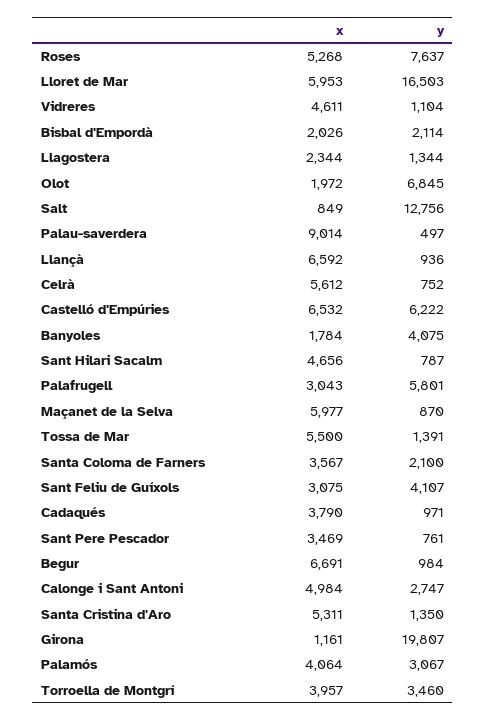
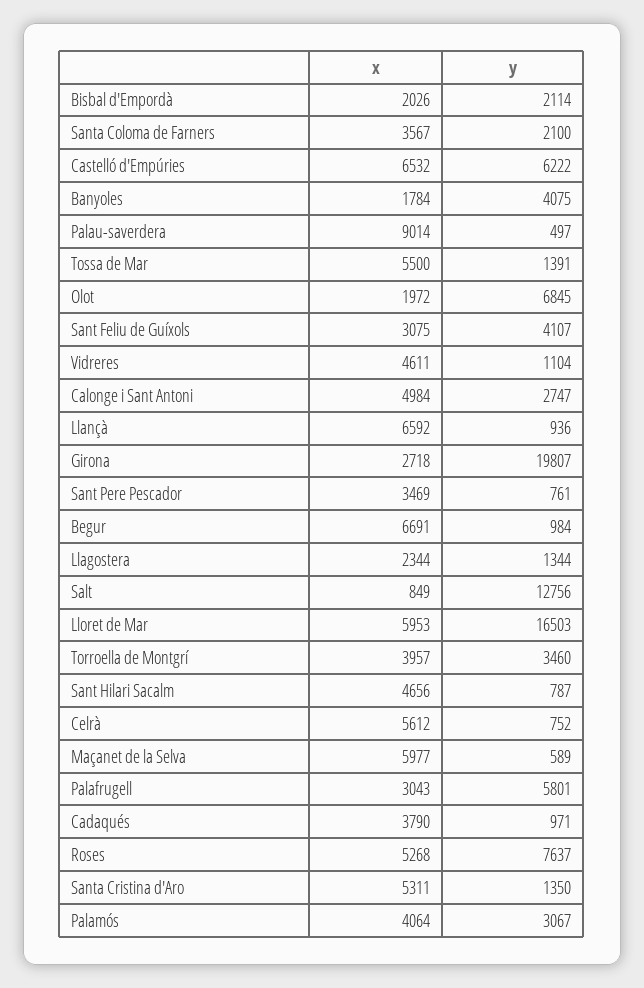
  {
    "x": {
      "Roses": 5268,
      "Lloret de Mar": 5953,
      "Vidreres": 4611,
      "Bisbal d'Empordà": 2026,
      "Llagostera": 2344,
      "Olot": 1972,
      "Salt": 849,
      "Palau-saverdera": 9014,
      "Llançà": 6592,
      "Celrà": 5612,
      "Castelló d'Empúries": 6532,
      "Banyoles": 1784,
      "Sant Hilari Sacalm": 4656,
      "Palafrugell": 3043,
      "Maçanet de la Selva": 5977,
      "Tossa de Mar": 5500,
      "Santa Coloma de Farners": 3567,
      "Sant Feliu de Guíxols": 3075,
      "Cadaqués": 3790,
      "Sant Pere Pescador": 3469,
      "Begur": 6691,
      "Calonge i Sant Antoni": 4984,
      "Santa Cristina d'Aro": 5311,
-     "Girona": 1161,
+     "Girona": 2718,
      "Palamós": 4064,
      "Torroella de Montgrí": 3957
    },
    "y": {
      "Roses": 7637,
      "Lloret de Mar": 16503,
      "Vidreres": 1104,
      "Bisbal d'Empordà": 2114,
      "Llagostera": 1344,
      "Olot": 6845,
      "Salt": 12756,
      "Palau-saverdera": 497,
      "Llançà": 936,
      "Celrà": 752,
      "Castelló d'Empúries": 6222,
      "Banyoles": 4075,
      "Sant Hilari Sacalm": 787,
      "Palafrugell": 5801,
-     "Maçanet de la Selva": 870,
+     "Maçanet de la Selva": 589,
      "Tossa de Mar": 1391,
      "Santa Coloma de Farners": 2100,
      "Sant Feliu de Guíxols": 4107,
      "Cadaqués": 971,
      "Sant Pere Pescador": 761,
      "Begur": 984,
      "Calonge i Sant Antoni": 2747,
      "Santa Cristina d'Aro": 1350,
      "Girona": 19807,
      "Palamós": 3067,
      "Torroella de Montgrí": 3460
    }
  }

